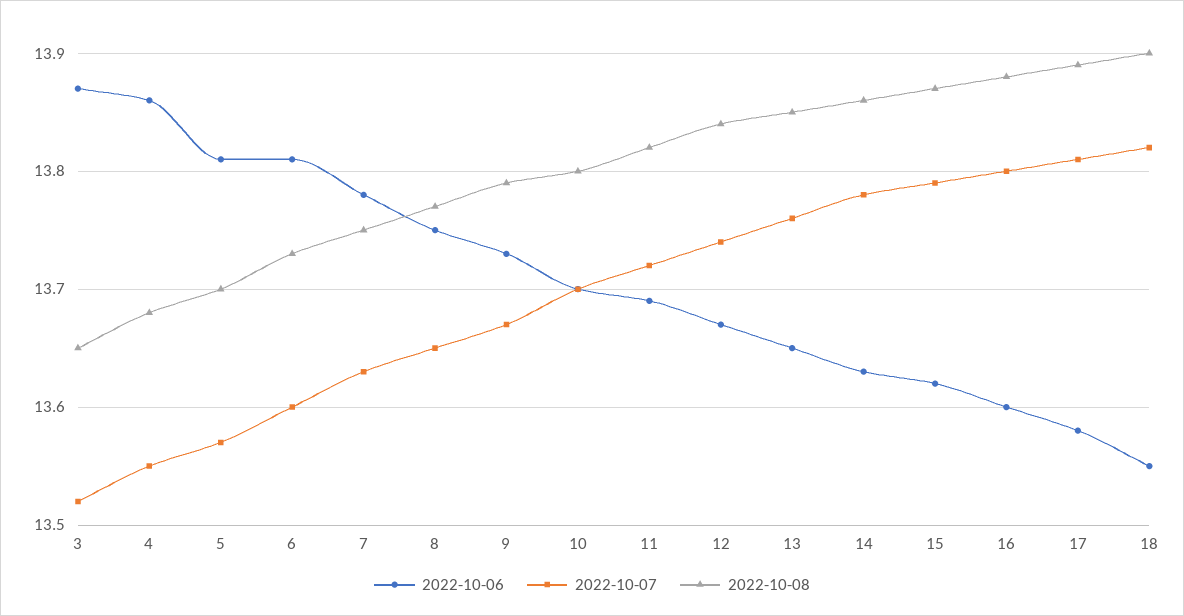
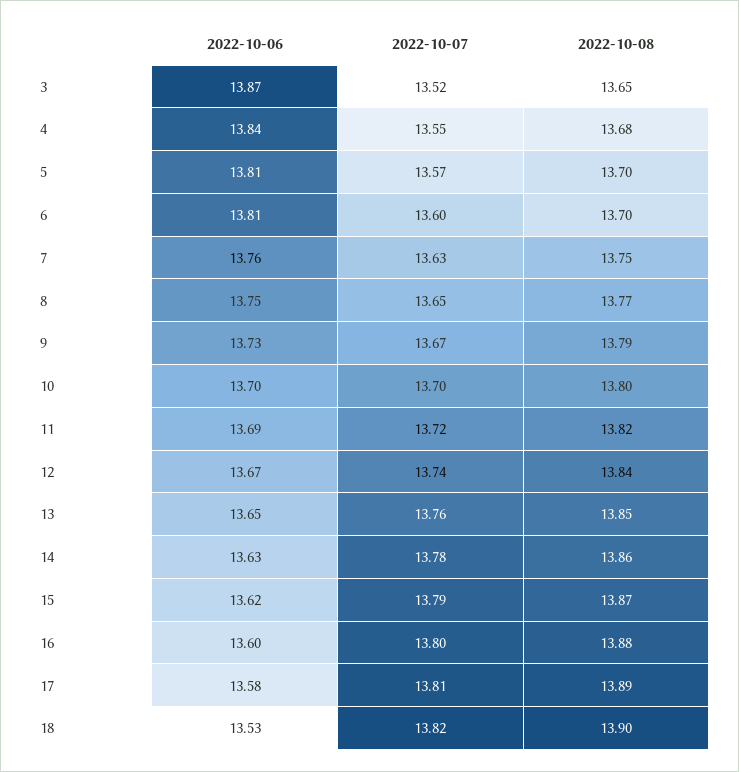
  {
    "2022-10-06": {
      "3": 13.87,
-     "4": 13.86,
+     "4": 13.84,
      "5": 13.81,
      "6": 13.81,
-     "7": 13.78,
+     "7": 13.76,
      "8": 13.75,
      "9": 13.73,
      "10": 13.7,
      "11": 13.69,
      "12": 13.67,
      "13": 13.65,
      "14": 13.63,
      "15": 13.62,
      "16": 13.6,
      "17": 13.58,
-     "18": 13.55
+     "18": 13.53
    },
    "2022-10-07": {
      "3": 13.52,
      "4": 13.55,
      "5": 13.57,
      "6": 13.6,
      "7": 13.63,
      "8": 13.65,
      "9": 13.67,
      "10": 13.7,
      "11": 13.72,
      "12": 13.74,
      "13": 13.76,
      "14": 13.78,
      "15": 13.79,
      "16": 13.8,
      "17": 13.81,
      "18": 13.82
    },
    "2022-10-08": {
      "3": 13.65,
      "4": 13.68,
      "5": 13.7,
-     "6": 13.73,
+     "6": 13.7,
      "7": 13.75,
      "8": 13.77,
      "9": 13.79,
      "10": 13.8,
      "11": 13.82,
      "12": 13.84,
      "13": 13.85,
      "14": 13.86,
      "15": 13.87,
      "16": 13.88,
      "17": 13.89,
      "18": 13.9
    }
  }

